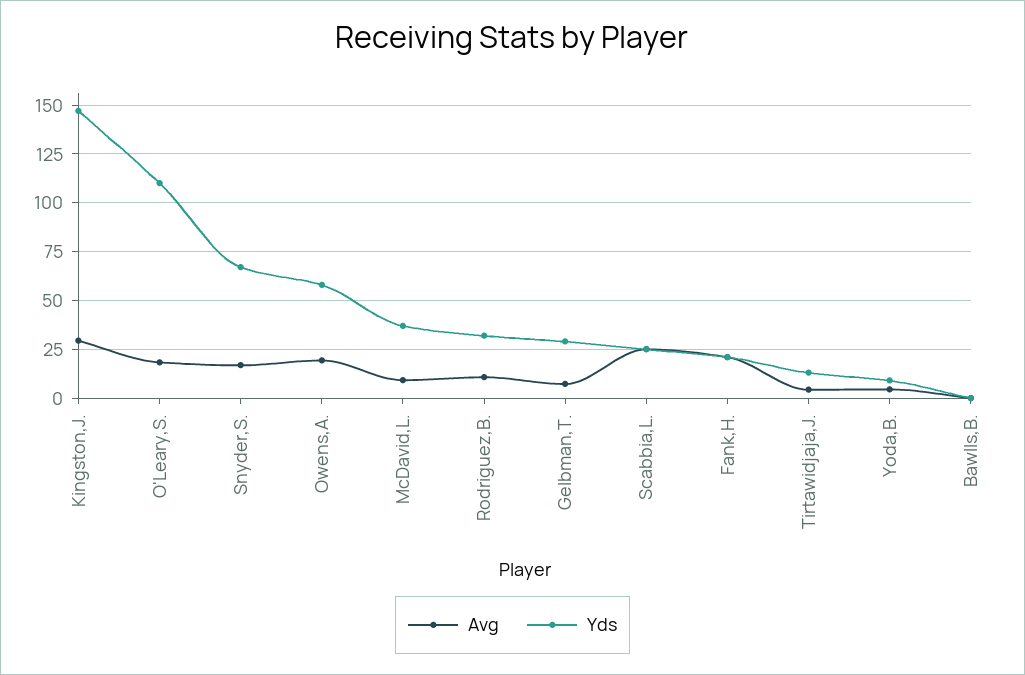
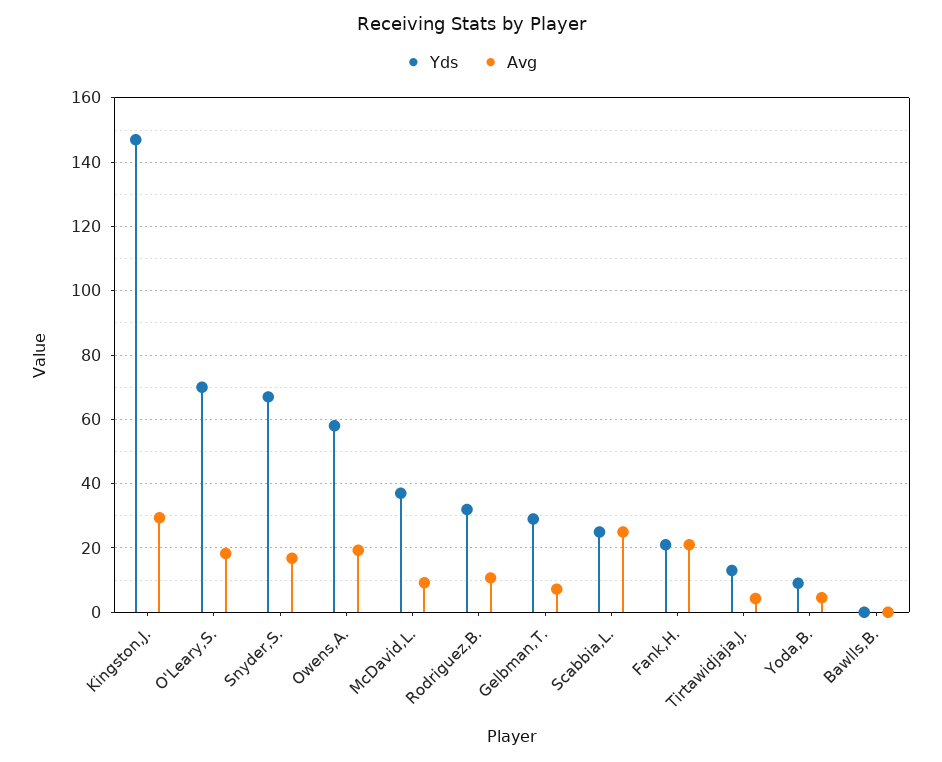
  {
    "Avg": {
      "Kingston,J.": 30,
      "O'Leary,S.": 18,
      "Snyder,S.": 16,
      "Owens,A.": 20,
      "McDavid,L.": 10,
      "Rodriguez,B.": 10,
      "Gelbman,T.": 8,
      "Scabbia,L.": 26,
      "Fank,H.": 22,
      "Tirtawidjaja,J.": 4,
      "Yoda,B.": 4,
      "Bawlls,B.": 0
    },
    "Yds": {
      "Kingston,J.": 148,
-     "O'Leary,S.": 110,
+     "O'Leary,S.": 70,
      "Snyder,S.": 68,
      "Owens,A.": 58,
      "McDavid,L.": 38,
      "Rodriguez,B.": 32,
      "Gelbman,T.": 30,
      "Scabbia,L.": 26,
      "Fank,H.": 22,
      "Tirtawidjaja,J.": 14,
      "Yoda,B.": 10,
      "Bawlls,B.": 0
    }
  }

